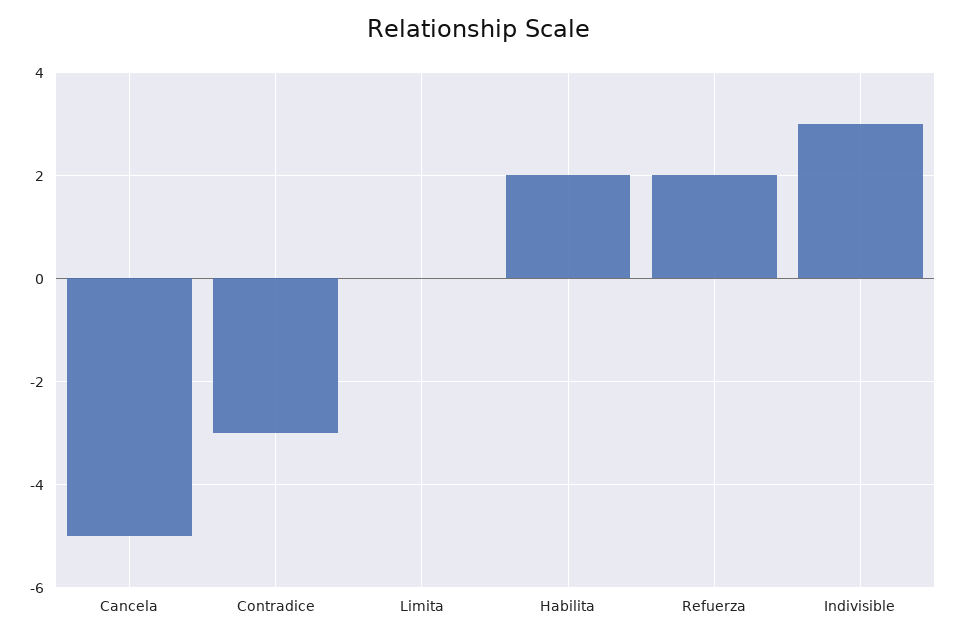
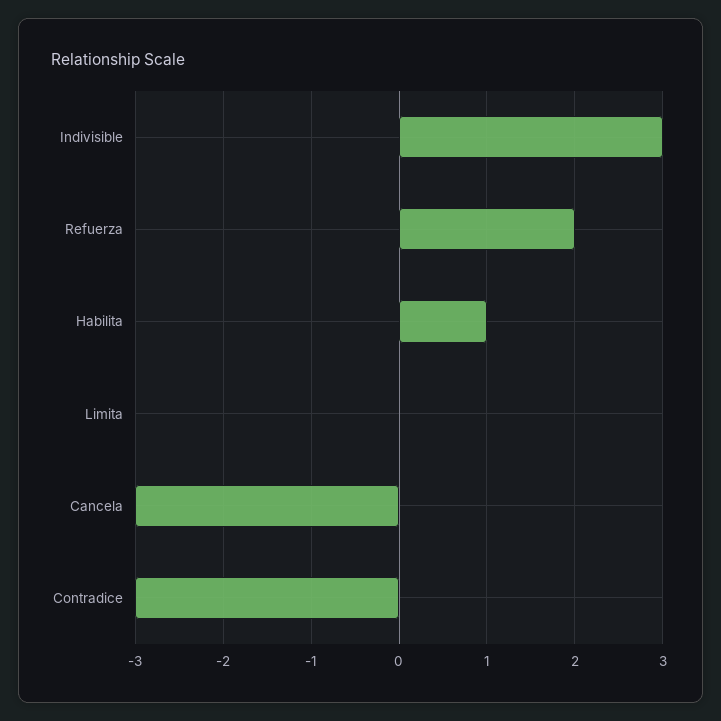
  {
-   "Cancela": -5,
+   "Cancela": -3,
    "Contradice": -3,
    "Limita": 0,
-   "Habilita": 2,
+   "Habilita": 1,
    "Refuerza": 2,
    "Indivisible": 3
  }

